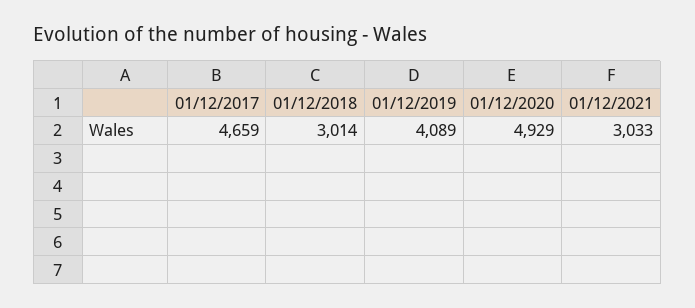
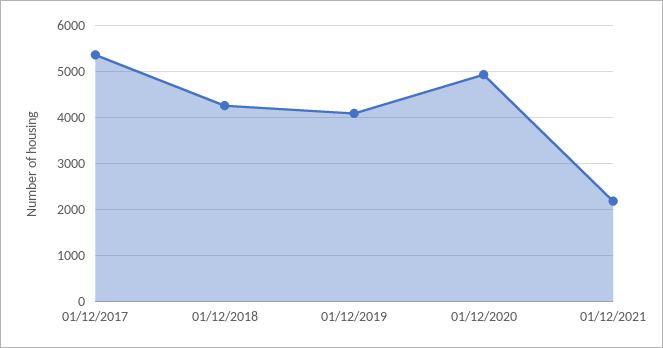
  {
-   "01/12/2017": 4659,
+   "01/12/2017": 5400,
-   "01/12/2018": 3014,
+   "01/12/2018": 4200,
    "01/12/2019": 4089,
    "01/12/2020": 4929,
-   "01/12/2021": 3033
+   "01/12/2021": 2200
  }

